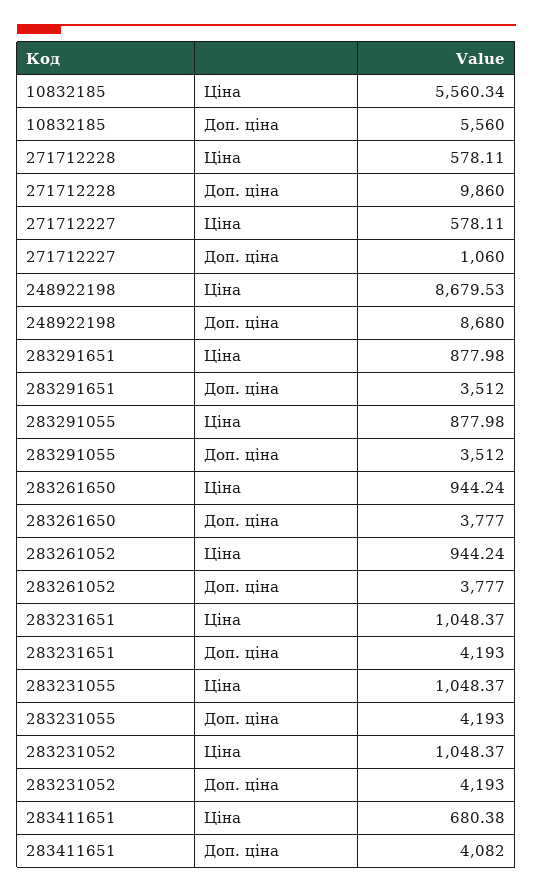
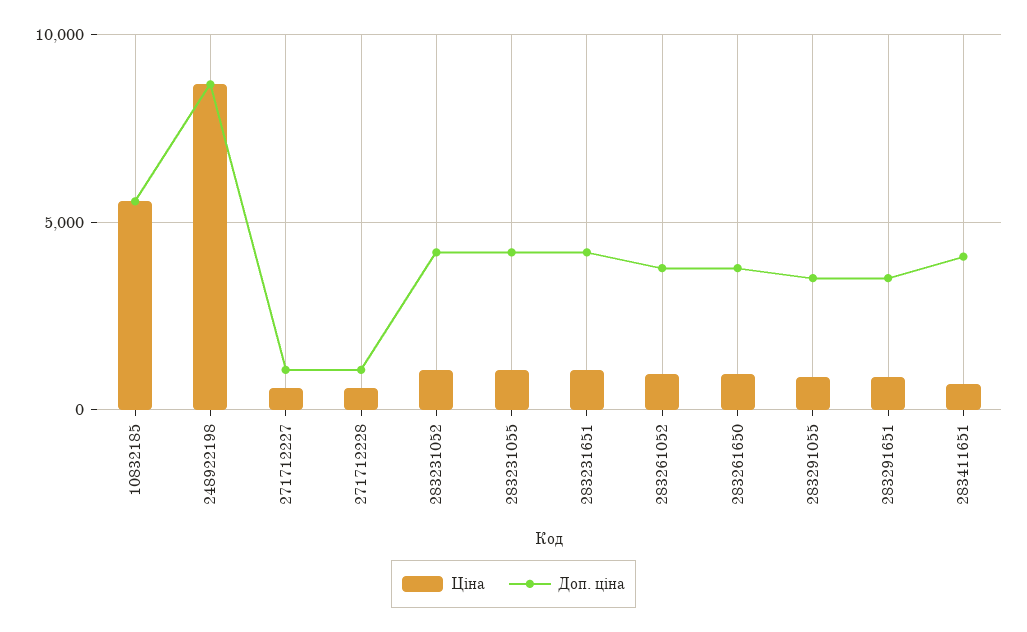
  {
    "Ціна": {
      "10832185": 5560.34,
      "271712228": 578.11,
      "271712227": 578.11,
      "248922198": 8679.53,
      "283291651": 877.98,
      "283291055": 877.98,
      "283261650": 944.24,
      "283261052": 944.24,
      "283231651": 1048.37,
      "283231055": 1048.37,
      "283231052": 1048.37,
      "283411651": 680.38
    },
    "Доп. ціна": {
      "10832185": 5560,
-     "271712228": 9860,
+     "271712228": 1000,
      "271712227": 1060,
      "248922198": 8680,
      "283291651": 3512,
      "283291055": 3512,
      "283261650": 3777,
      "283261052": 3777,
      "283231651": 4193,
      "283231055": 4193,
      "283231052": 4193,
      "283411651": 4082
    }
  }

